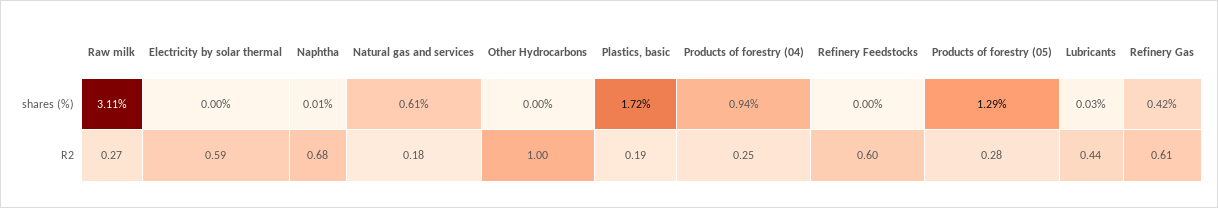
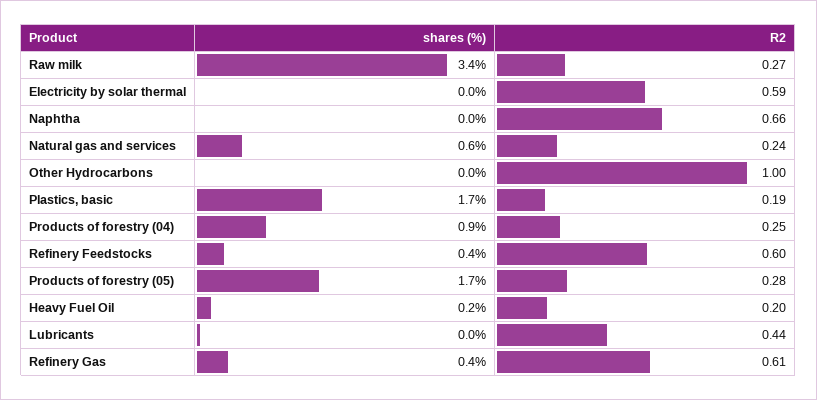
  {
    "Raw milk": {
-     "shares (%)": 3.11,
+     "shares (%)": 3.4,
      "R2": 0.27
    },
    "Electricity by solar thermal": {
      "shares (%)": 0,
      "R2": 0.59
    },
    "Naphtha": {
      "shares (%)": 0.01,
-     "R2": 0.68
+     "R2": 0.66
    },
    "Natural gas and services": {
      "shares (%)": 0.61,
-     "R2": 0.18
+     "R2": 0.24
    },
    "Other Hydrocarbons": {
      "shares (%)": 0,
      "R2": 1
    },
    "Plastics, basic": {
      "shares (%)": 1.72,
      "R2": 0.19
    },
    "Products of forestry (04)": {
      "shares (%)": 0.94,
      "R2": 0.25
    },
    "Refinery Feedstocks": {
-     "shares (%)": 0,
+     "shares (%)": 0.4,
      "R2": 0.6
    },
    "Products of forestry (05)": {
-     "shares (%)": 1.29,
+     "shares (%)": 1.7,
      "R2": 0.28
    },
    "Lubricants": {
      "shares (%)": 0.03,
      "R2": 0.44
    },
    "Refinery Gas": {
      "shares (%)": 0.42,
      "R2": 0.61
-   }
+   },
+   "Heavy Fuel Oil": {
+     "shares (%)": 0.2,
+     "R2": 0.2
+   }
  }

